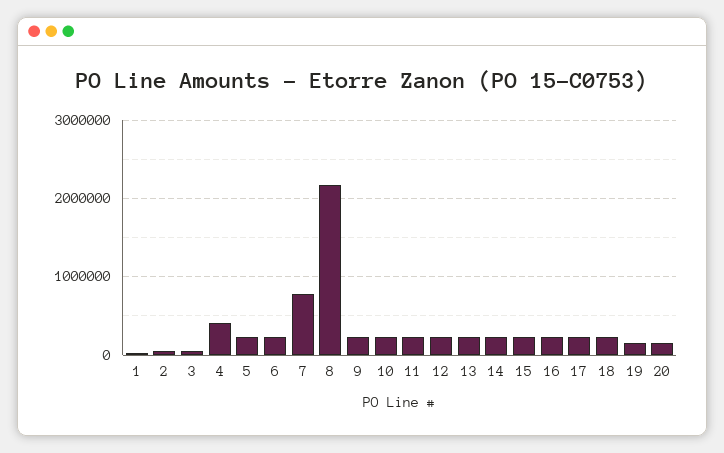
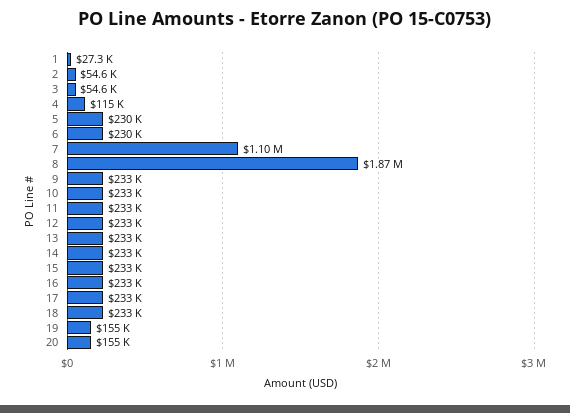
  {
    "1": 27300,
    "2": 54600,
    "3": 54600,
-   "4": 400000,
+   "4": 115000,
    "5": 230000,
    "6": 230000,
-   "7": 800000,
+   "7": 1100000,
-   "8": 2200000,
+   "8": 1870000,
    "9": 233000,
    "10": 233000,
    "11": 233000,
    "12": 233000,
    "13": 233000,
    "14": 233000,
    "15": 233000,
    "16": 233000,
    "17": 233000,
    "18": 233000,
    "19": 155000,
    "20": 155000
  }

